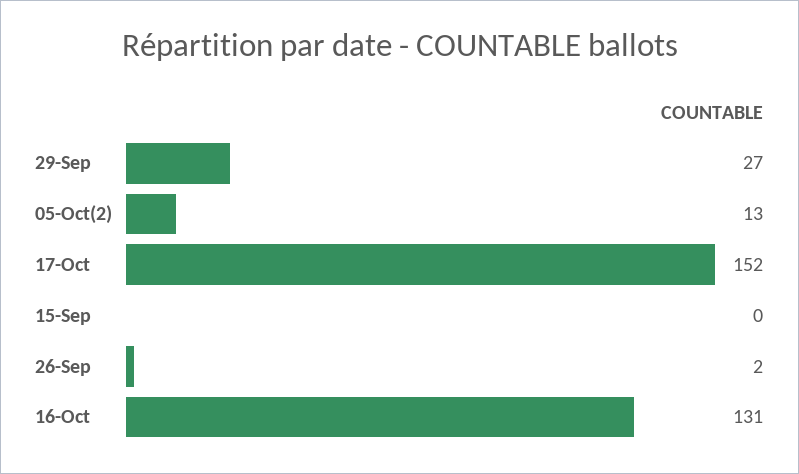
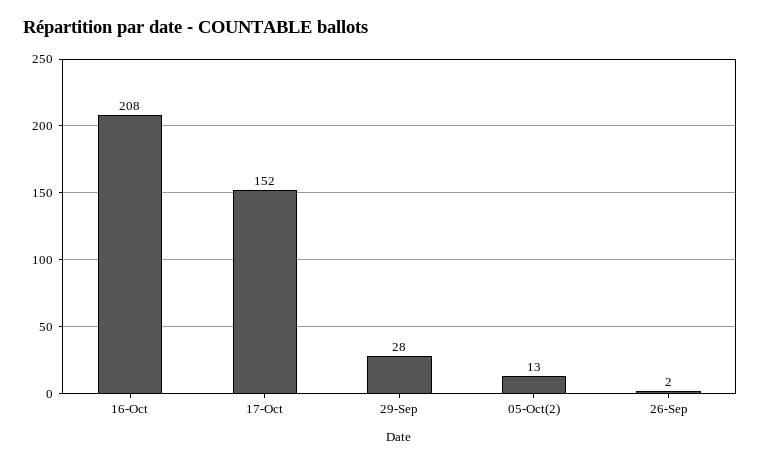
  {
-   "29-Sep": 27,
+   "29-Sep": 28,
    "05-Oct(2)": 13,
    "17-Oct": 152,
-   "15-Sep": 0,
    "26-Sep": 2,
-   "16-Oct": 131
+   "16-Oct": 208
  }

